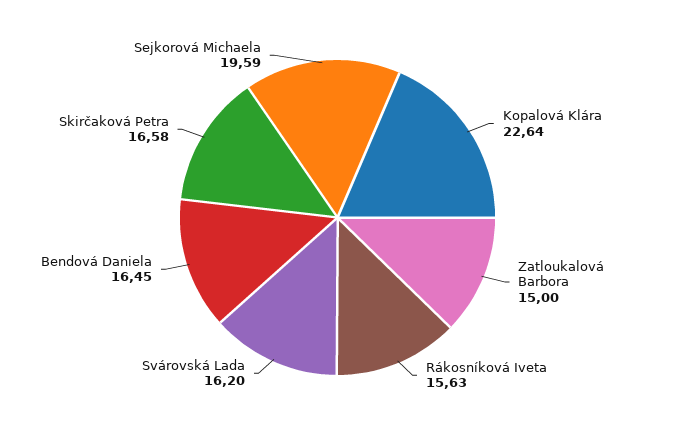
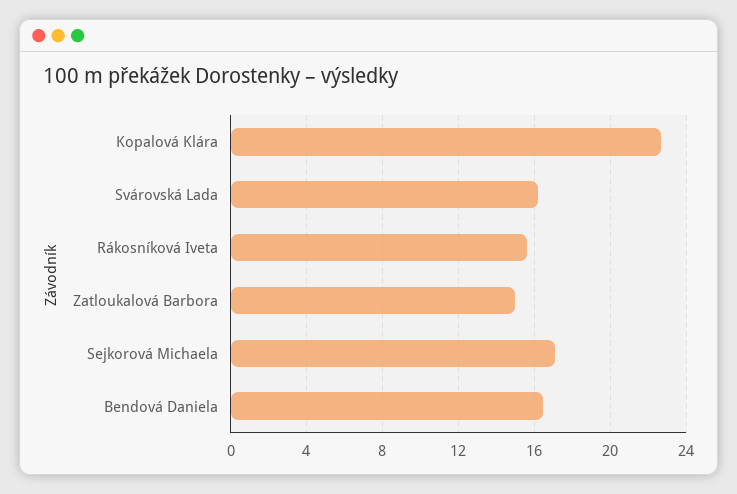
  {
    "Kopalová Klára": 22.64,
    "Zatloukalová Barbora": 15,
    "Rákosníková Iveta": 15.63,
    "Svárovská Lada": 16.2,
    "Bendová Daniela": 16.45,
-   "Skirčaková Petra": 16.58,
-   "Sejkorová Michaela": 19.59
+   "Sejkorová Michaela": 17
  }

